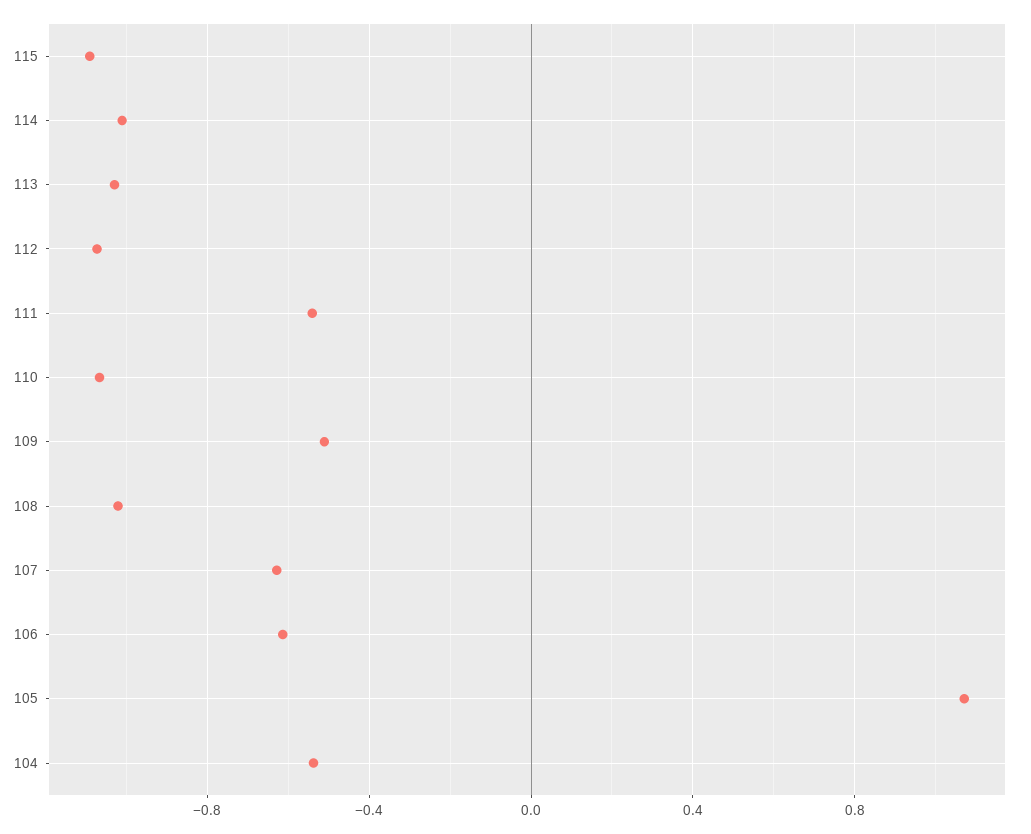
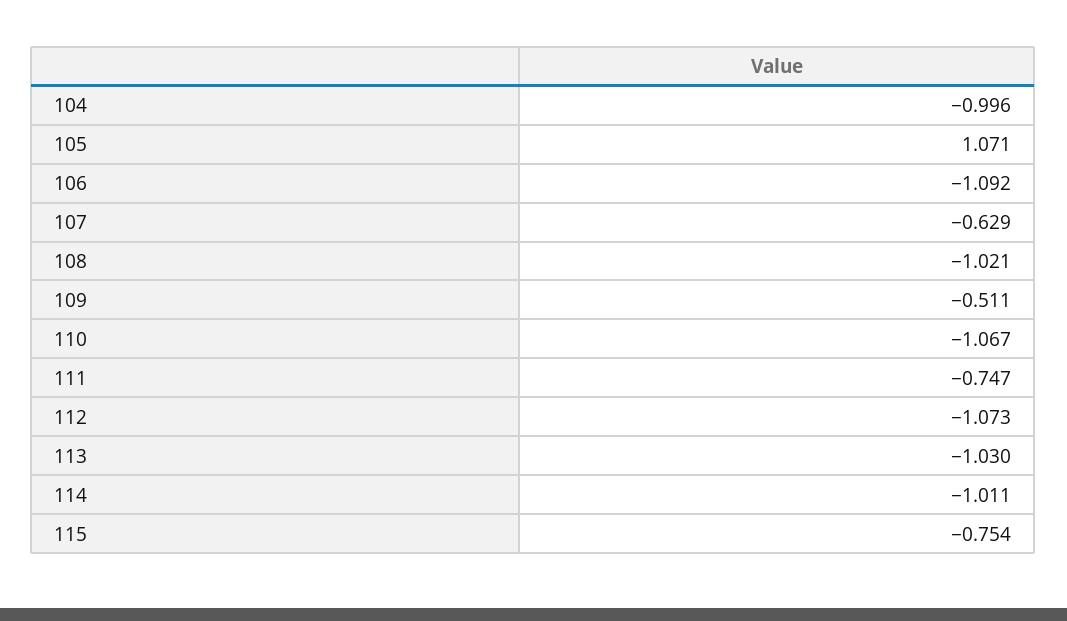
  {
-   "115": -1.1,
+   "115": -0.754,
    "114": -1.011,
    "113": -1.03,
    "112": -1.073,
-   "111": -0.55,
+   "111": -0.747,
    "110": -1.067,
    "109": -0.511,
    "108": -1.021,
    "107": -0.629,
-   "106": -0.6,
+   "106": -1.092,
    "105": 1.071,
-   "104": -0.55
+   "104": -0.996
  }

